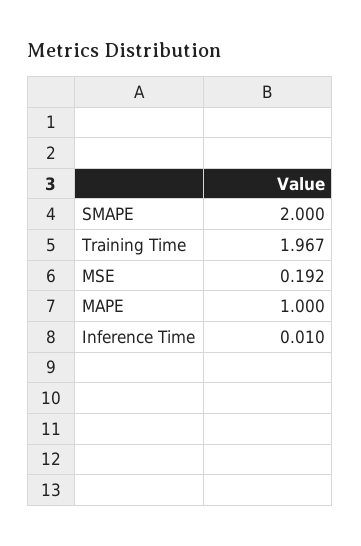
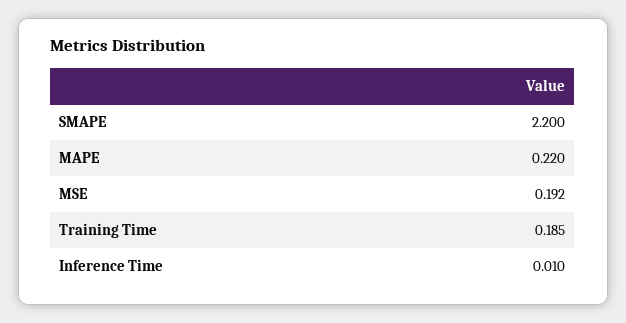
  {
-   "SMAPE": 2,
+   "SMAPE": 2.2,
-   "Training Time": 1.967,
+   "Training Time": 0.185,
    "MSE": 0.192,
-   "MAPE": 1,
+   "MAPE": 0.22,
    "Inference Time": 0.01
  }

